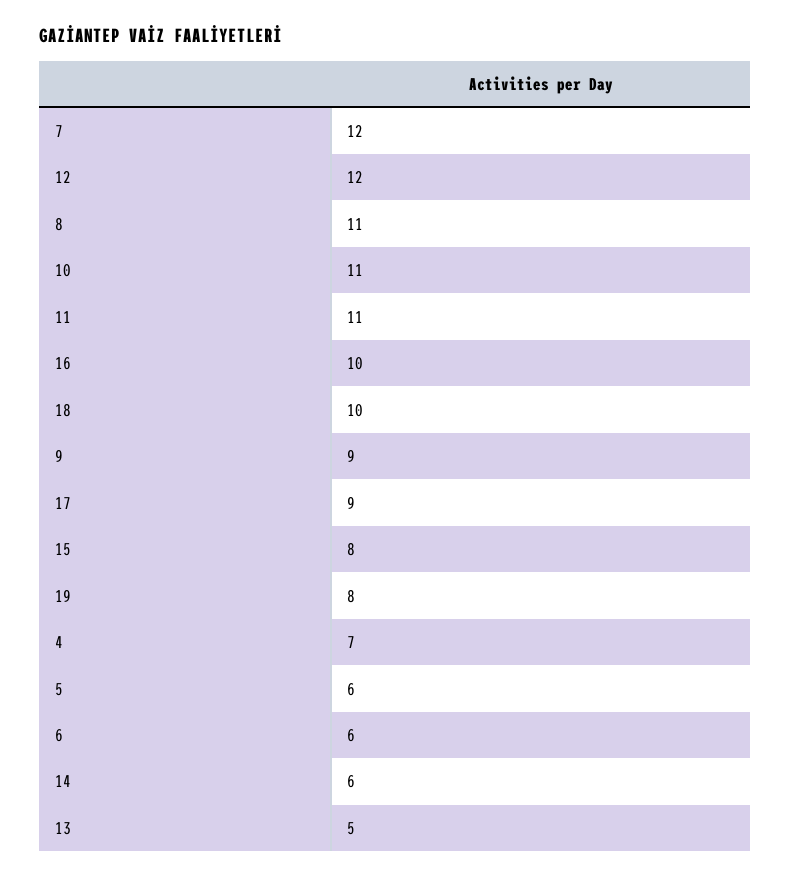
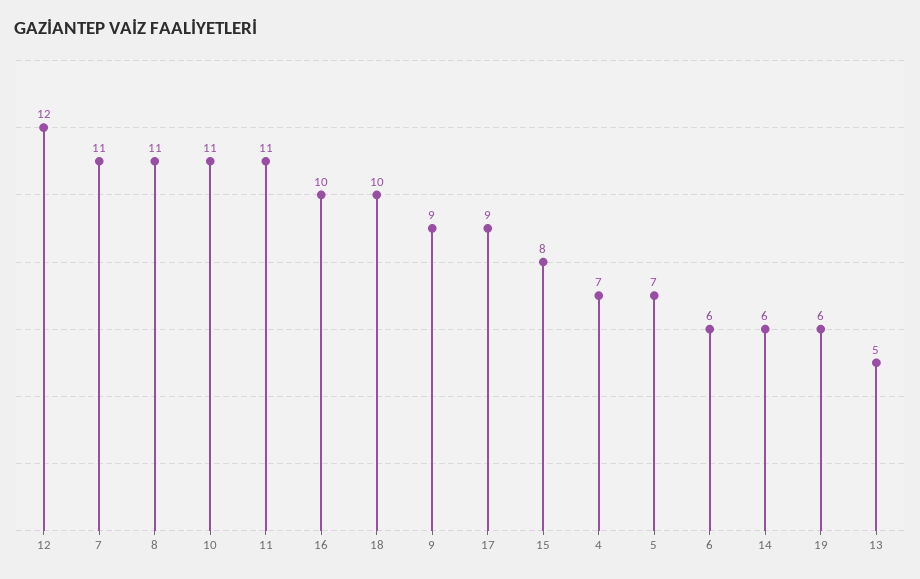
  {
-   "7": 12,
+   "7": 11,
    "12": 12,
    "8": 11,
    "10": 11,
    "11": 11,
    "16": 10,
    "18": 10,
    "9": 9,
    "17": 9,
    "15": 8,
-   "19": 8,
+   "19": 6,
    "4": 7,
-   "5": 6,
+   "5": 7,
    "6": 6,
    "14": 6,
    "13": 5
  }

